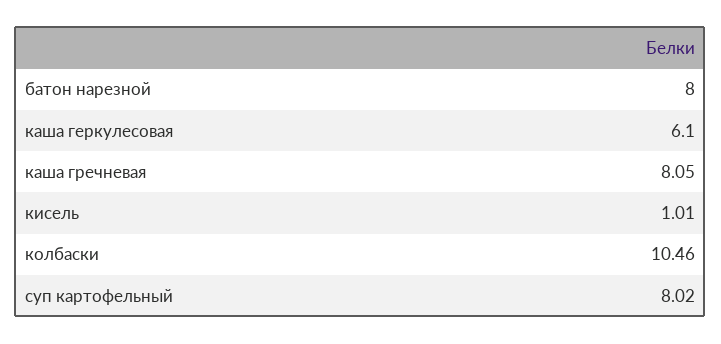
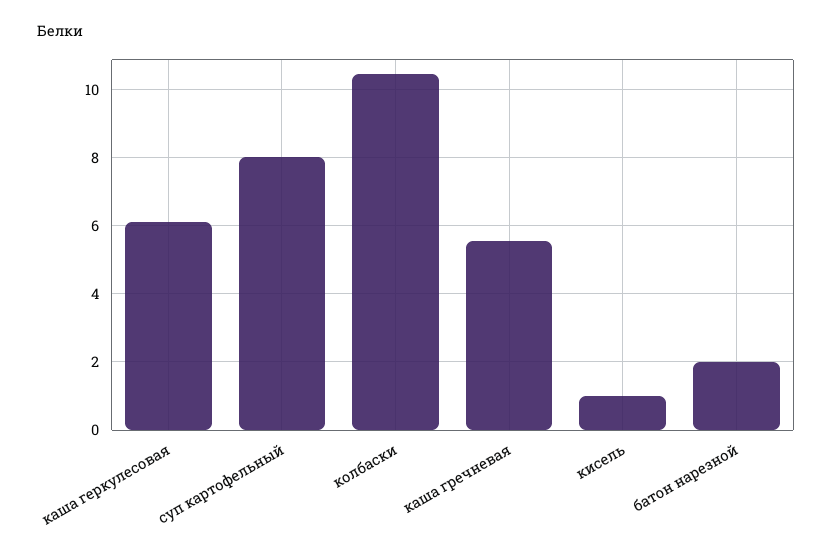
  {
-   "батон нарезной": 8,
+   "батон нарезной": 2,
    "каша геркулесовая": 6.1,
-   "каша гречневая": 8.05,
+   "каша гречневая": 5.6,
    "кисель": 1.01,
    "колбаски": 10.46,
    "суп картофельный": 8.02
  }

